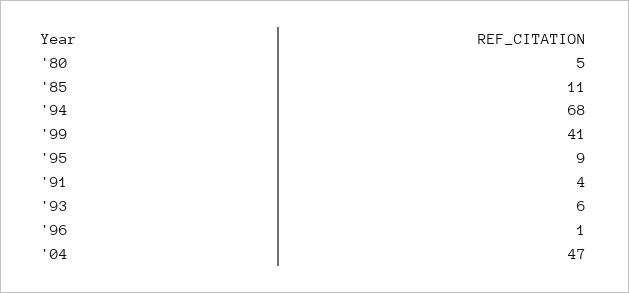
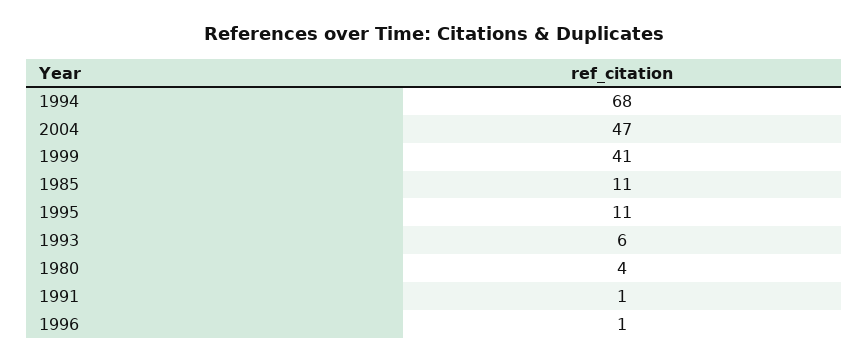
  {
-   "'80": 5,
+   "'80": 4,
    "'85": 11,
    "'94": 68,
    "'99": 41,
-   "'95": 9,
+   "'95": 11,
-   "'91": 4,
+   "'91": 1,
    "'93": 6,
    "'96": 1,
    "'04": 47
  }

